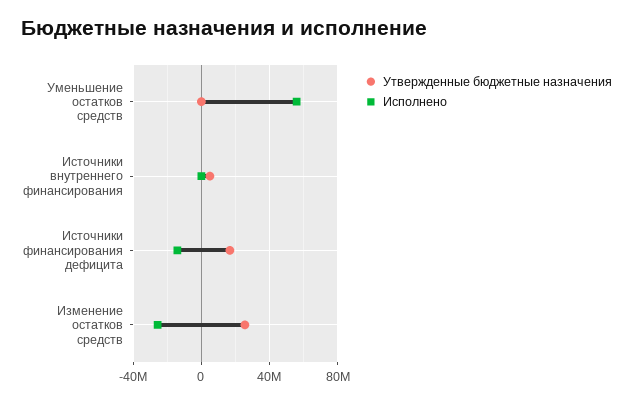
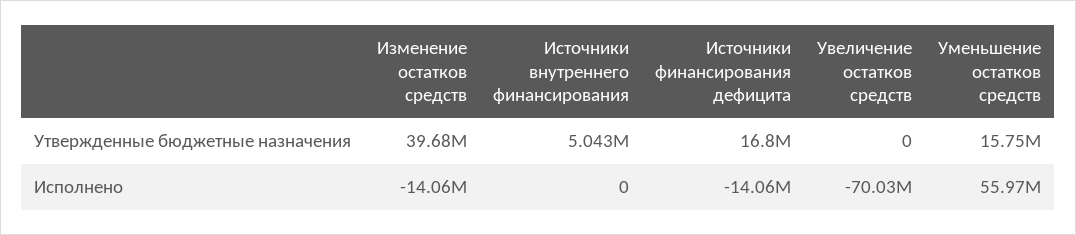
  {
    "Утвержденные бюджетные назначения": {
-     "Уменьшение остатков средств": 0,
+     "Уменьшение остатков средств": 15750000,
      "Источники внутреннего финансирования": 5043000,
      "Источники финансирования дефицита": 16800000,
-     "Изменение остатков средств": 25000000
+     "Изменение остатков средств": 39680000,
+     "Увеличение остатков средств": 0
    },
    "Исполнено": {
      "Уменьшение остатков средств": 55970000,
      "Источники внутреннего финансирования": 0,
      "Источники финансирования дефицита": -14060000,
-     "Изменение остатков средств": -25000000
+     "Изменение остатков средств": -14060000,
+     "Увеличение остатков средств": -70030000
    }
  }

